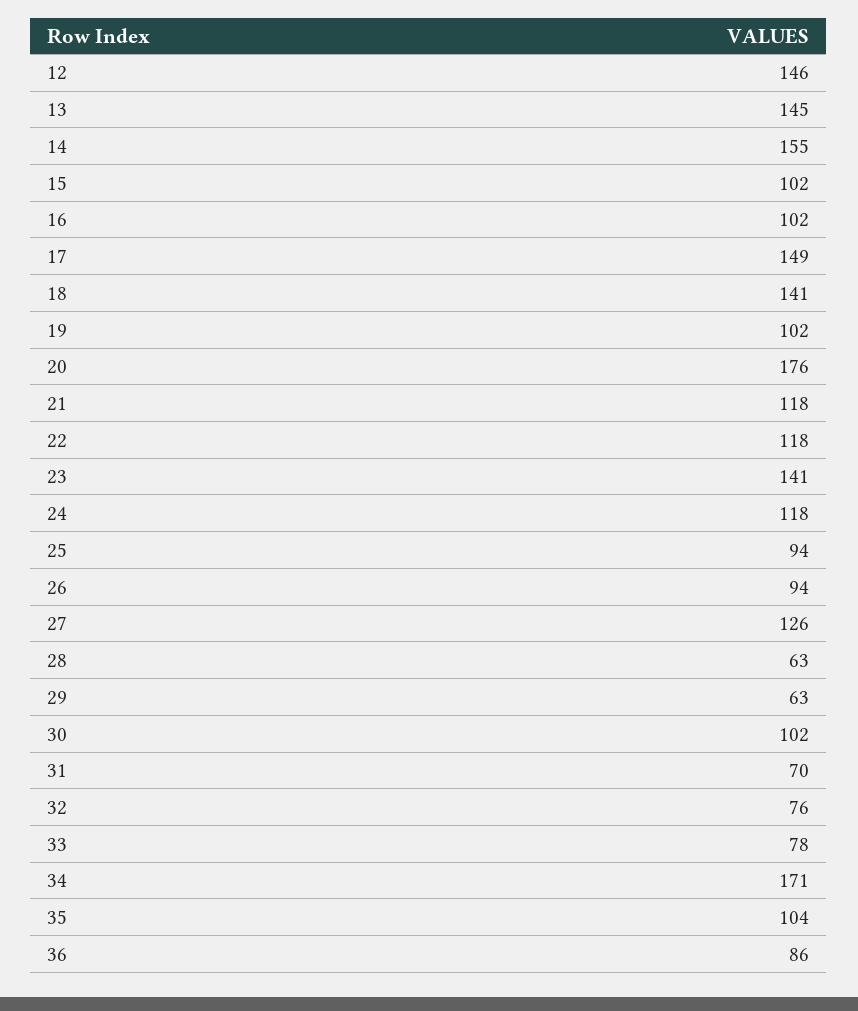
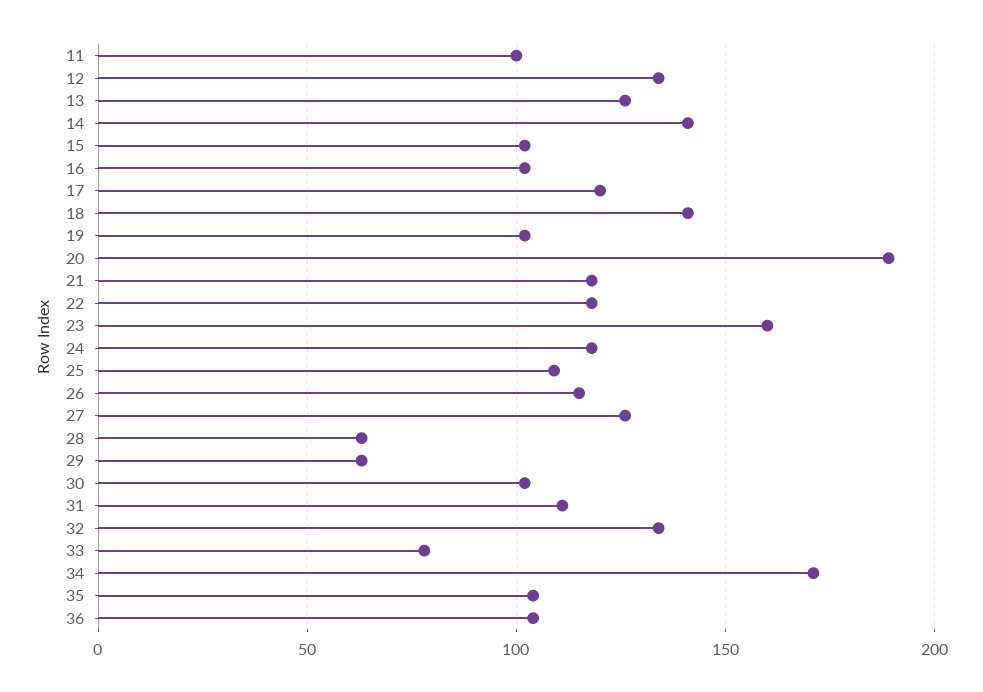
  {
-   "12": 146,
+   "12": 135,
-   "13": 145,
+   "13": 125,
-   "14": 155,
+   "14": 140,
    "15": 102,
    "16": 102,
-   "17": 149,
+   "17": 120,
    "18": 141,
    "19": 102,
-   "20": 176,
+   "20": 190,
    "21": 118,
    "22": 118,
-   "23": 141,
+   "23": 160,
    "24": 118,
-   "25": 94,
+   "25": 110,
-   "26": 94,
+   "26": 115,
    "27": 126,
    "28": 63,
    "29": 63,
    "30": 102,
-   "31": 70,
+   "31": 110,
-   "32": 76,
+   "32": 135,
    "33": 78,
    "34": 171,
    "35": 104,
-   "36": 86
+   "36": 105,
+   "11": 100
  }

